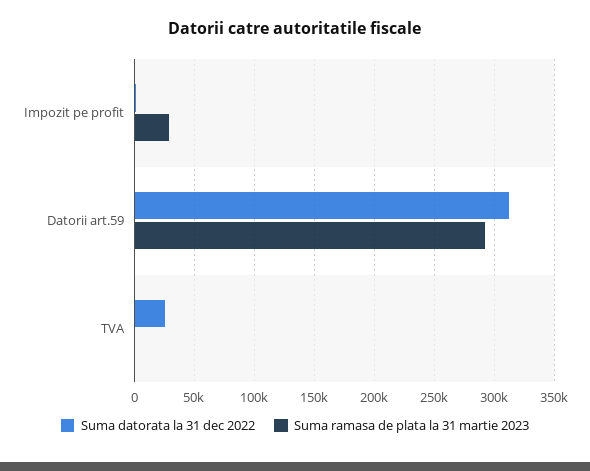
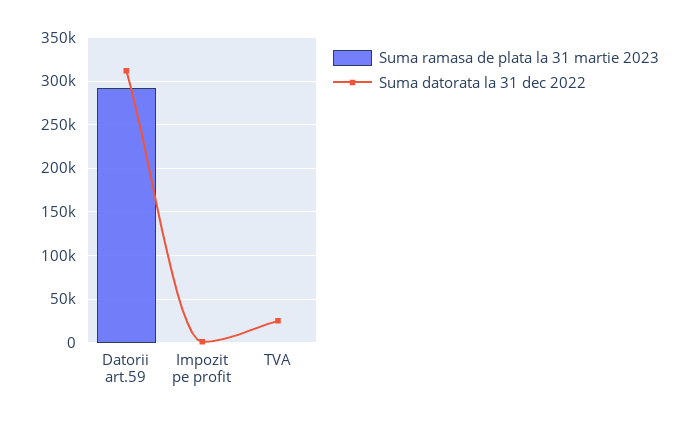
  {
    "Suma datorata la 31 dec 2022": {
      "Impozit pe profit": 0,
      "Datorii art.59": 310000,
      "TVA": 30000
    },
    "Suma ramasa de plata la 31 martie 2023": {
-     "Impozit pe profit": 30000,
+     "Impozit pe profit": 0,
      "Datorii art.59": 290000,
      "TVA": 0
    }
  }

